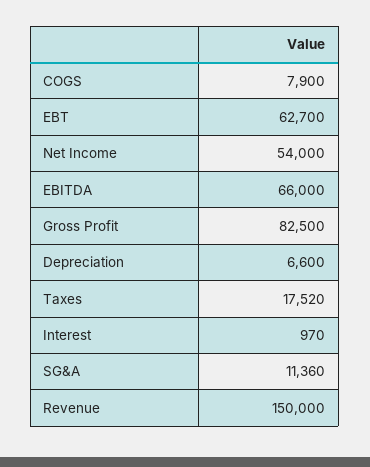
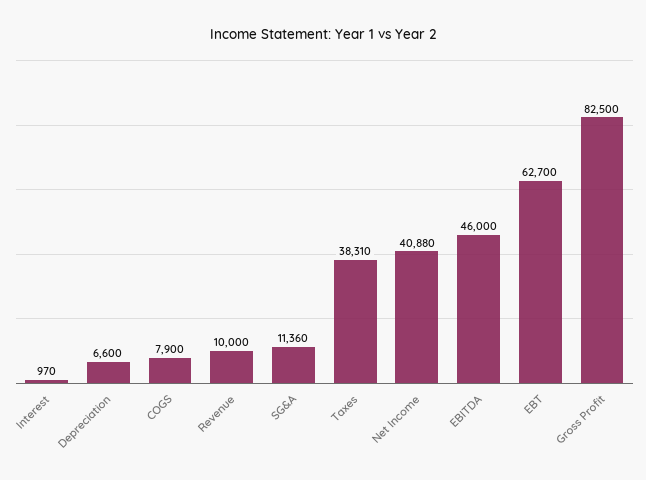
  {
    "COGS": 7900,
    "EBT": 62700,
-   "Net Income": 54000,
+   "Net Income": 40880,
-   "EBITDA": 66000,
+   "EBITDA": 46000,
    "Gross Profit": 82500,
    "Depreciation": 6600,
-   "Taxes": 17520,
+   "Taxes": 38310,
    "Interest": 970,
    "SG&A": 11360,
-   "Revenue": 150000
+   "Revenue": 10000
  }

